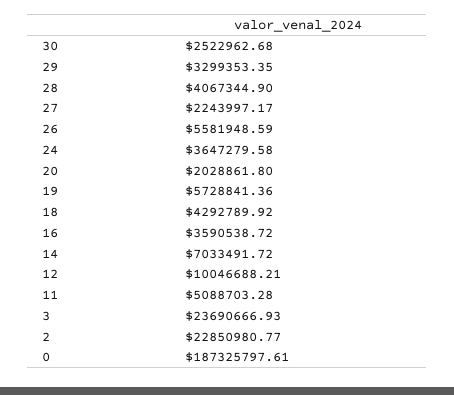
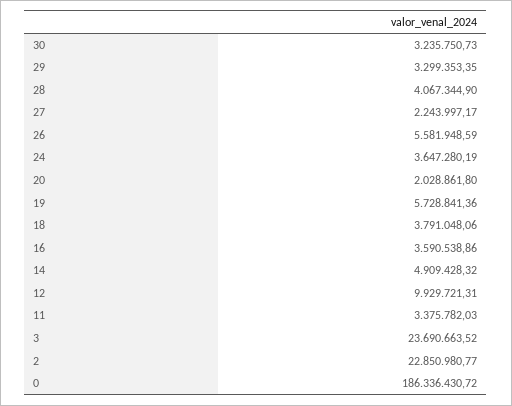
  {
-   "30": 2522962.68,
+   "30": 3235750.73,
    "29": 3299353.35,
    "28": 4067344.9,
    "27": 2243997.17,
    "26": 5581948.59,
-   "24": 3647279.58,
+   "24": 3647280.19,
    "20": 2028861.8,
    "19": 5728841.36,
-   "18": 4292789.92,
+   "18": 3791048.06,
-   "16": 3590538.72,
+   "16": 3590538.86,
-   "14": 7033491.72,
+   "14": 4909428.32,
-   "12": 10046688.21,
+   "12": 9929721.31,
-   "11": 5088703.28,
+   "11": 3375782.03,
-   "3": 23690666.93,
+   "3": 23690663.52,
    "2": 22850980.77,
-   "0": 187325797.61
+   "0": 186336430.72
  }

